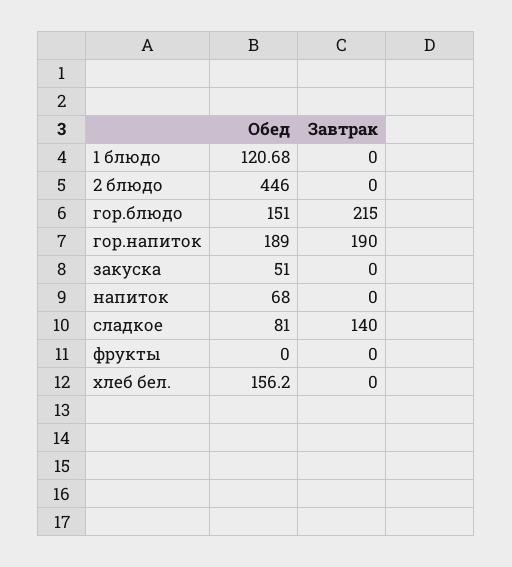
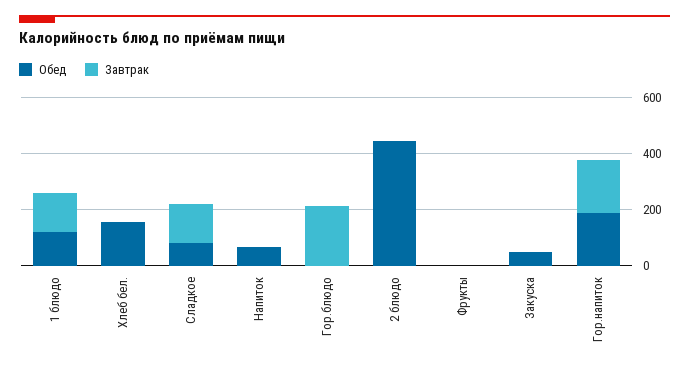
  {
    "Обед": {
      "1 блюдо": 120.68,
      "2 блюдо": 446,
-     "гор.блюдо": 151,
+     "гор.блюдо": 0,
      "гор.напиток": 189,
      "закуска": 51,
      "напиток": 68,
      "сладкое": 81,
      "фрукты": 0,
      "хлеб бел.": 156.2
    },
    "Завтрак": {
-     "1 блюдо": 0,
+     "1 блюдо": 150,
      "2 блюдо": 0,
      "гор.блюдо": 215,
      "гор.напиток": 190,
      "закуска": 0,
      "напиток": 0,
      "сладкое": 140,
      "фрукты": 0,
      "хлеб бел.": 0
    }
  }

